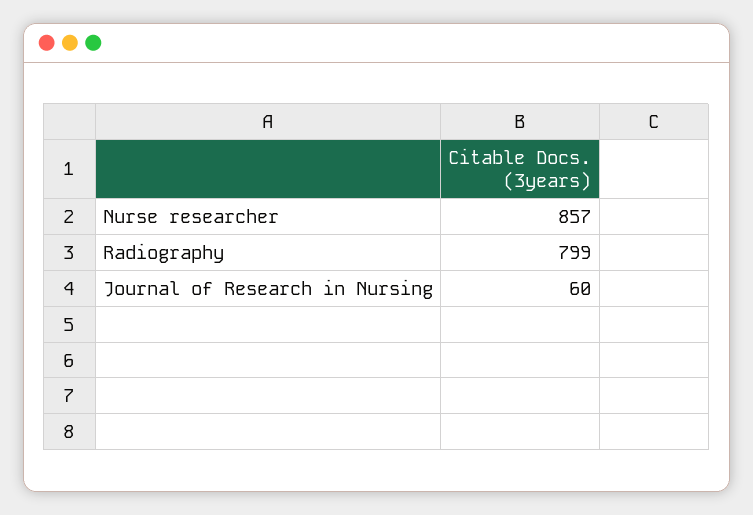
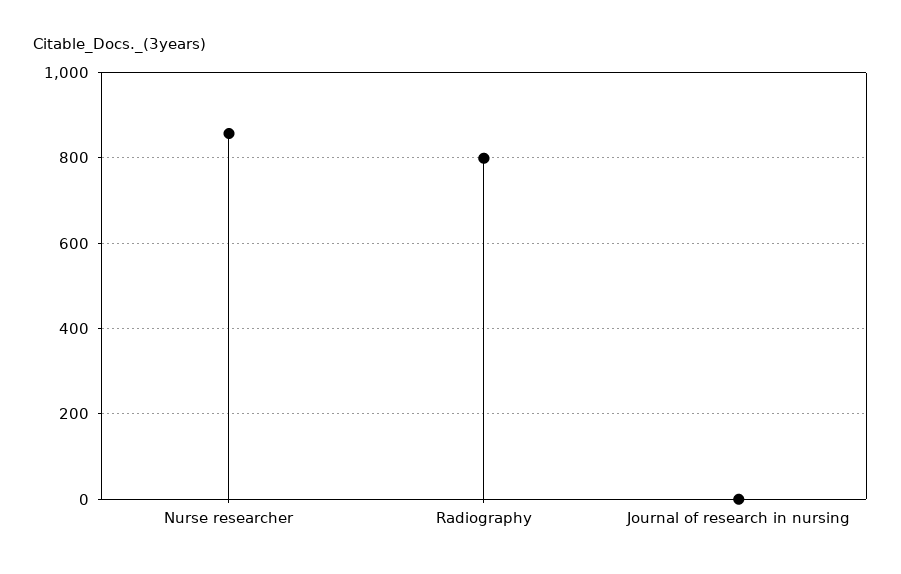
  {
    "Nurse researcher": 857,
    "Radiography": 799,
-   "Journal of Research in Nursing": 60
+   "Journal of Research in Nursing": 0
  }

